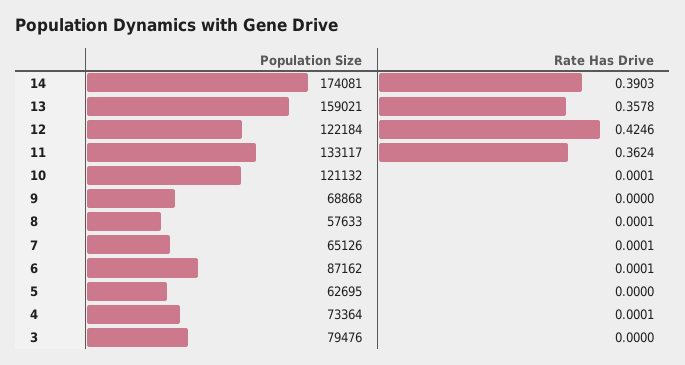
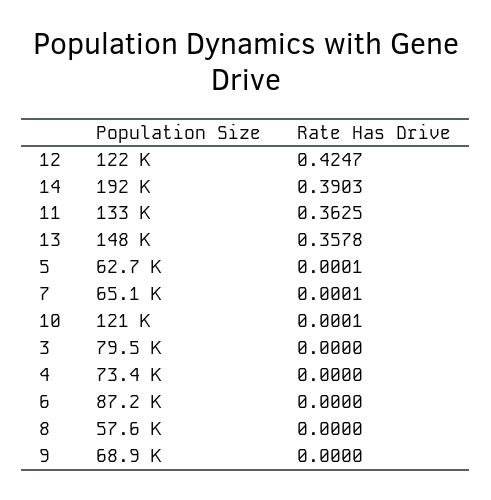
  {
    "Population Size": {
-     "14": 174081,
+     "14": 192000,
-     "13": 159021,
+     "13": 148000,
      "12": 122184,
      "11": 133117,
      "10": 121132,
      "9": 68868,
      "8": 57633,
      "7": 65126,
      "6": 87162,
      "5": 62695,
      "4": 73364,
      "3": 79476
    },
    "Rate Has Drive": {
      "14": 0.3903,
      "13": 0.3578,
-     "12": 0.4246,
+     "12": 0.4247,
-     "11": 0.3624,
+     "11": 0.3625,
      "10": 0.0001,
      "9": 0,
-     "8": 0.0001,
+     "8": 0,
      "7": 0.0001,
-     "6": 0.0001,
+     "6": 0,
-     "5": 0,
+     "5": 0.0001,
-     "4": 0.0001,
+     "4": 0,
      "3": 0
    }
  }

